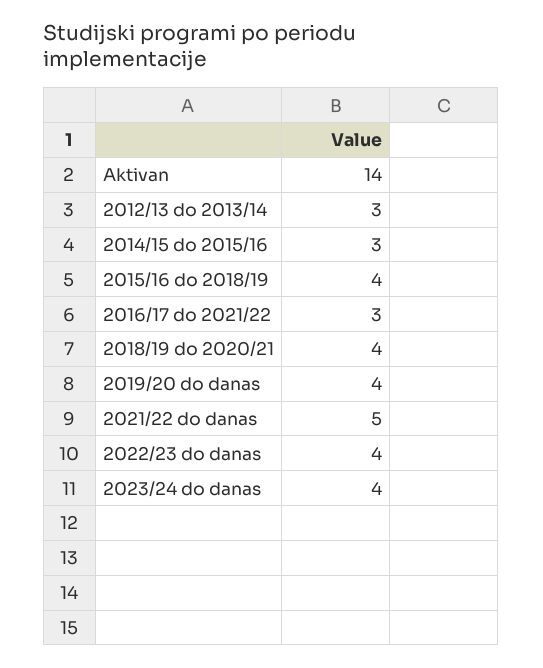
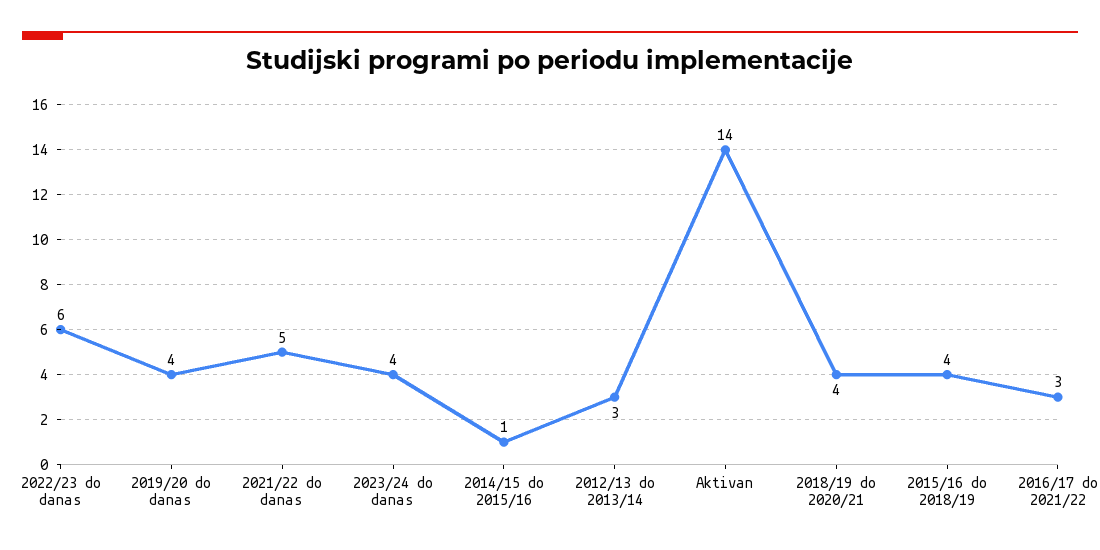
  {
    "Aktivan": 14,
    "2012/13 do 2013/14": 3,
-   "2014/15 do 2015/16": 3,
+   "2014/15 do 2015/16": 1,
    "2015/16 do 2018/19": 4,
    "2016/17 do 2021/22": 3,
    "2018/19 do 2020/21": 4,
    "2019/20 do danas": 4,
    "2021/22 do danas": 5,
-   "2022/23 do danas": 4,
+   "2022/23 do danas": 6,
    "2023/24 do danas": 4
  }

